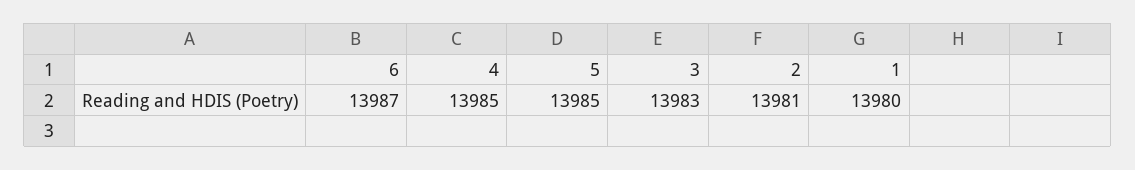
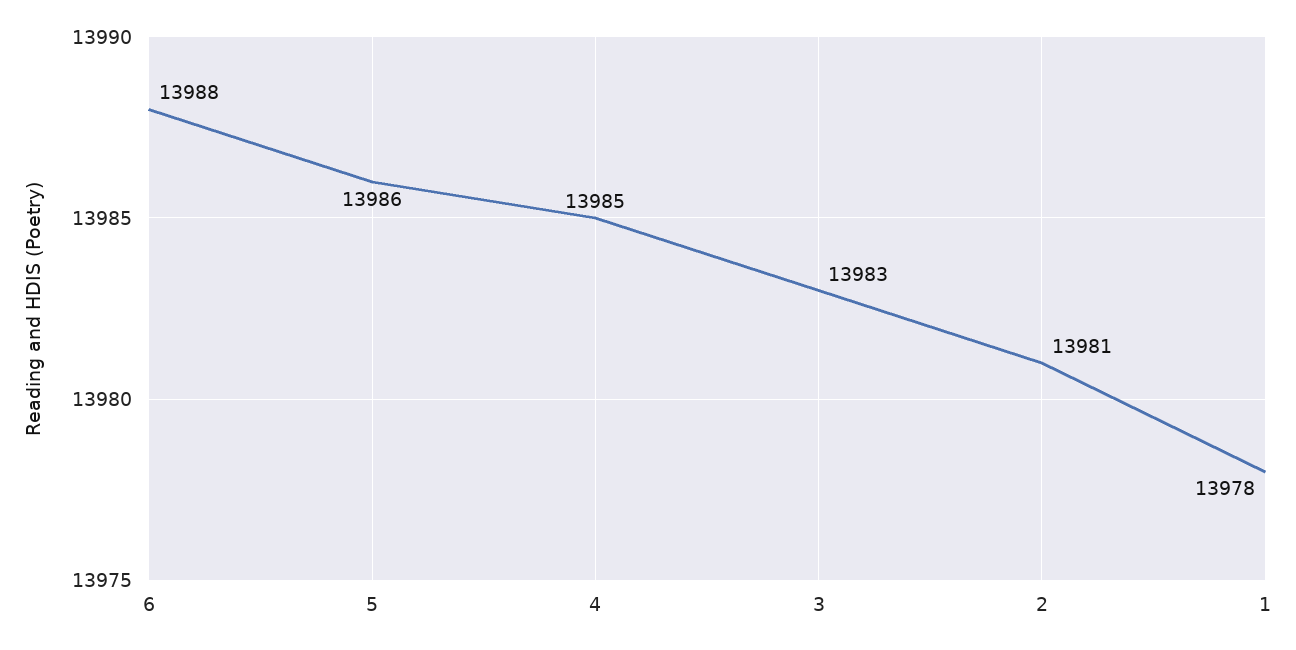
  {
-   "6": 13987,
+   "6": 13988,
    "4": 13985,
-   "5": 13985,
+   "5": 13986,
    "3": 13983,
    "2": 13981,
-   "1": 13980
+   "1": 13978
  }

